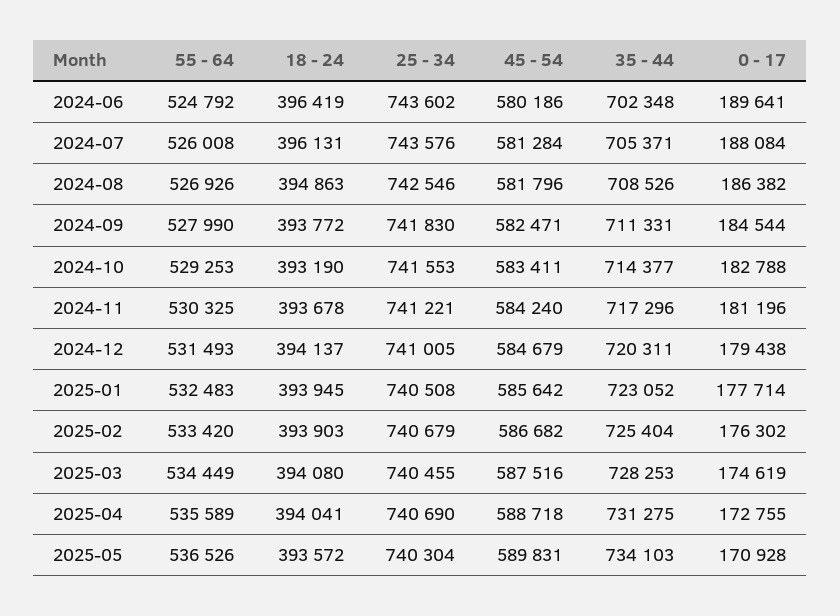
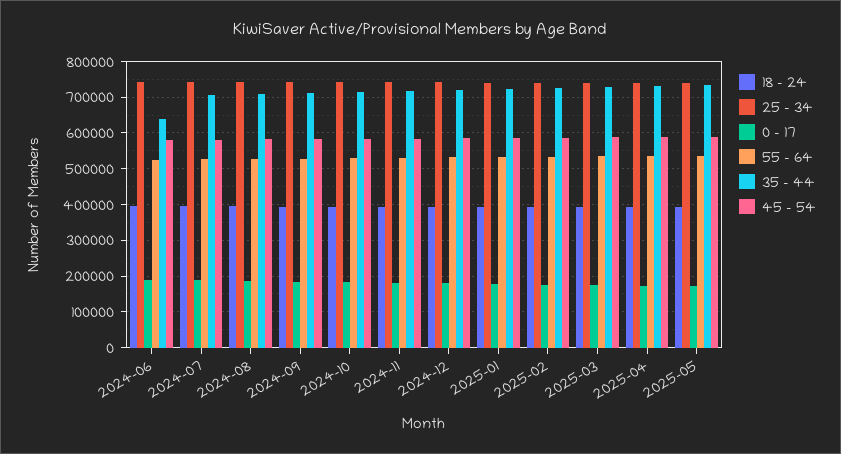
  {
    "55 - 64": {
      "2024-06": 524792,
      "2024-07": 526008,
      "2024-08": 526926,
      "2024-09": 527990,
      "2024-10": 529253,
      "2024-11": 530325,
      "2024-12": 531493,
      "2025-01": 532483,
      "2025-02": 533420,
      "2025-03": 534449,
      "2025-04": 535589,
      "2025-05": 536526
    },
    "18 - 24": {
      "2024-06": 396419,
      "2024-07": 396131,
      "2024-08": 394863,
      "2024-09": 393772,
      "2024-10": 393190,
      "2024-11": 393678,
      "2024-12": 394137,
      "2025-01": 393945,
      "2025-02": 393903,
      "2025-03": 394080,
      "2025-04": 394041,
      "2025-05": 393572
    },
    "25 - 34": {
      "2024-06": 743602,
      "2024-07": 743576,
      "2024-08": 742546,
      "2024-09": 741830,
      "2024-10": 741553,
      "2024-11": 741221,
      "2024-12": 741005,
      "2025-01": 740508,
      "2025-02": 740679,
      "2025-03": 740455,
      "2025-04": 740690,
      "2025-05": 740304
    },
    "45 - 54": {
      "2024-06": 580186,
      "2024-07": 581284,
      "2024-08": 581796,
      "2024-09": 582471,
      "2024-10": 583411,
      "2024-11": 584240,
      "2024-12": 584679,
      "2025-01": 585642,
      "2025-02": 586682,
      "2025-03": 587516,
      "2025-04": 588718,
      "2025-05": 589831
    },
    "35 - 44": {
-     "2024-06": 702348,
+     "2024-06": 640000,
      "2024-07": 705371,
      "2024-08": 708526,
      "2024-09": 711331,
      "2024-10": 714377,
      "2024-11": 717296,
      "2024-12": 720311,
      "2025-01": 723052,
      "2025-02": 725404,
      "2025-03": 728253,
      "2025-04": 731275,
      "2025-05": 734103
    },
    "0 - 17": {
      "2024-06": 189641,
      "2024-07": 188084,
      "2024-08": 186382,
      "2024-09": 184544,
      "2024-10": 182788,
      "2024-11": 181196,
      "2024-12": 179438,
      "2025-01": 177714,
      "2025-02": 176302,
      "2025-03": 174619,
      "2025-04": 172755,
      "2025-05": 170928
    }
  }

